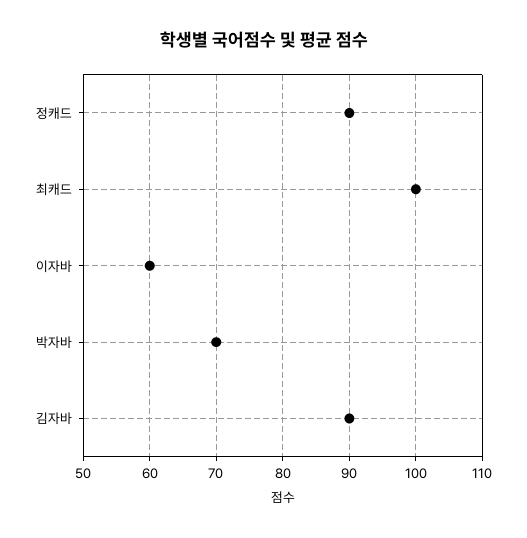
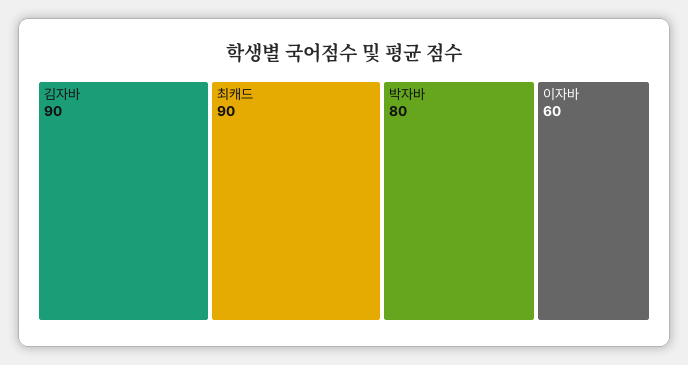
  {
-   "정캐드": 90,
-   "최캐드": 100,
+   "최캐드": 90,
    "이자바": 60,
-   "박자바": 70,
+   "박자바": 80,
    "김자바": 90
  }

